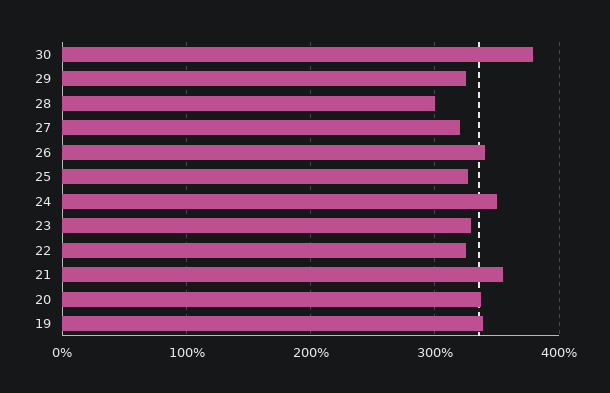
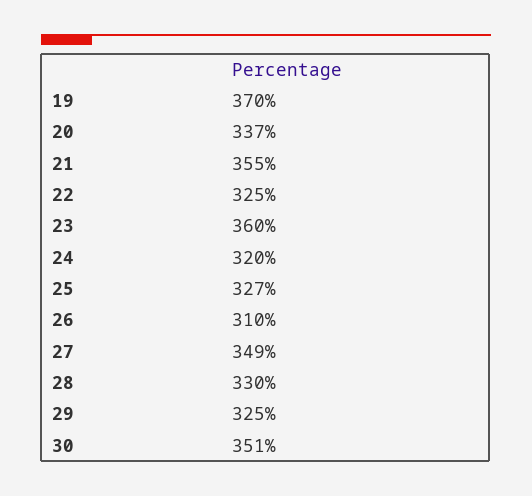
  {
-   "30": 380,
+   "30": 351,
    "29": 325,
-   "28": 300,
+   "28": 330,
-   "27": 320,
+   "27": 349,
-   "26": 340,
+   "26": 310,
    "25": 327,
-   "24": 350,
+   "24": 320,
-   "23": 330,
+   "23": 360,
    "22": 325,
    "21": 355,
    "20": 337,
-   "19": 340
+   "19": 370
  }

